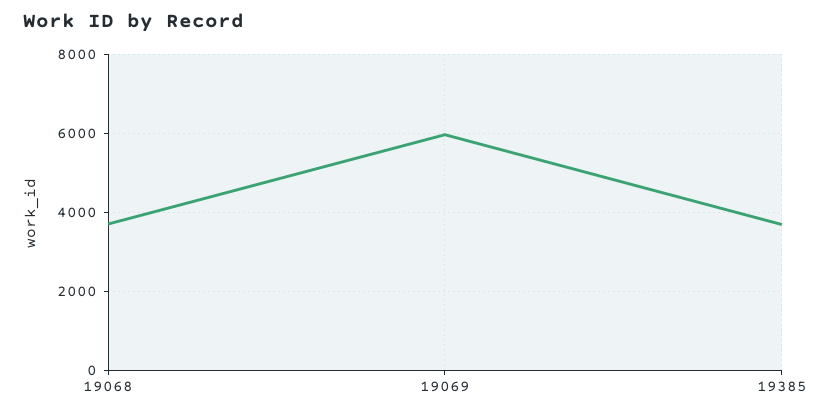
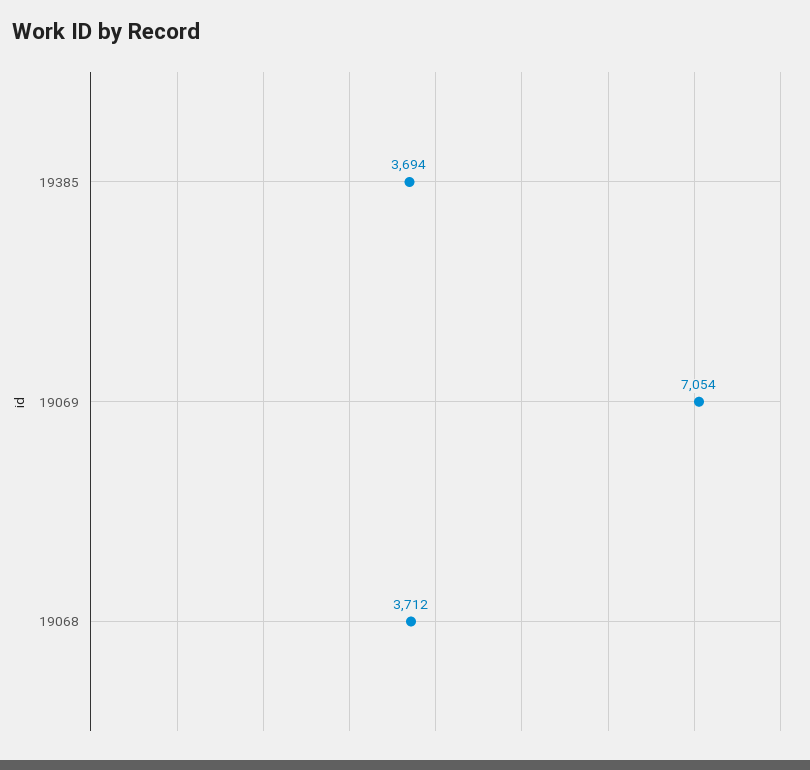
  {
    "19068": 3712,
-   "19069": 6000,
+   "19069": 7054,
    "19385": 3694
  }

